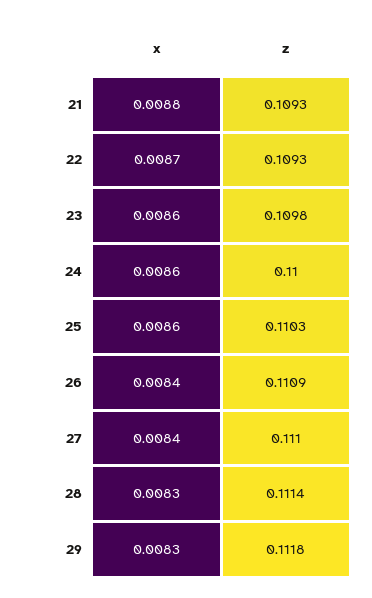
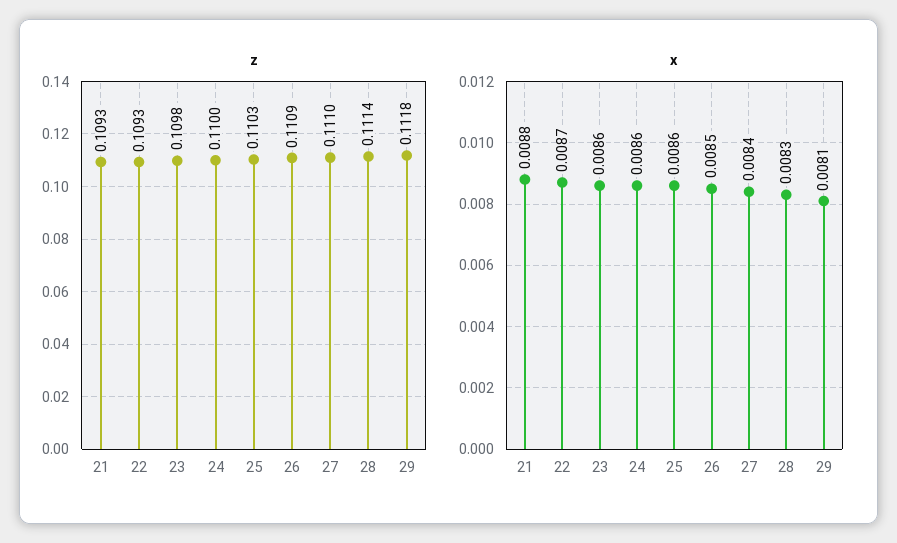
  {
    "x": {
      "21": 0.0088,
      "22": 0.0087,
      "23": 0.0086,
      "24": 0.0086,
      "25": 0.0086,
-     "26": 0.0084,
+     "26": 0.0085,
      "27": 0.0084,
      "28": 0.0083,
-     "29": 0.0083
+     "29": 0.0081
    },
    "z": {
      "21": 0.1093,
      "22": 0.1093,
      "23": 0.1098,
      "24": 0.11,
      "25": 0.1103,
      "26": 0.1109,
      "27": 0.111,
      "28": 0.1114,
      "29": 0.1118
    }
  }

